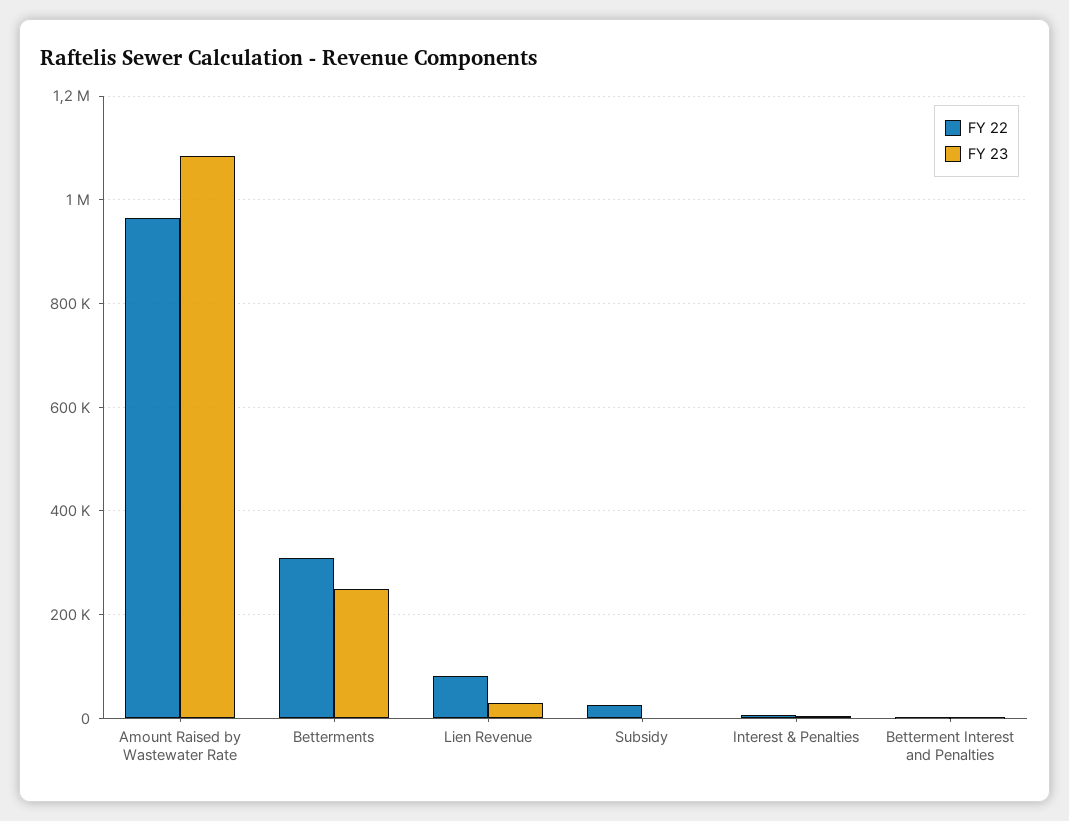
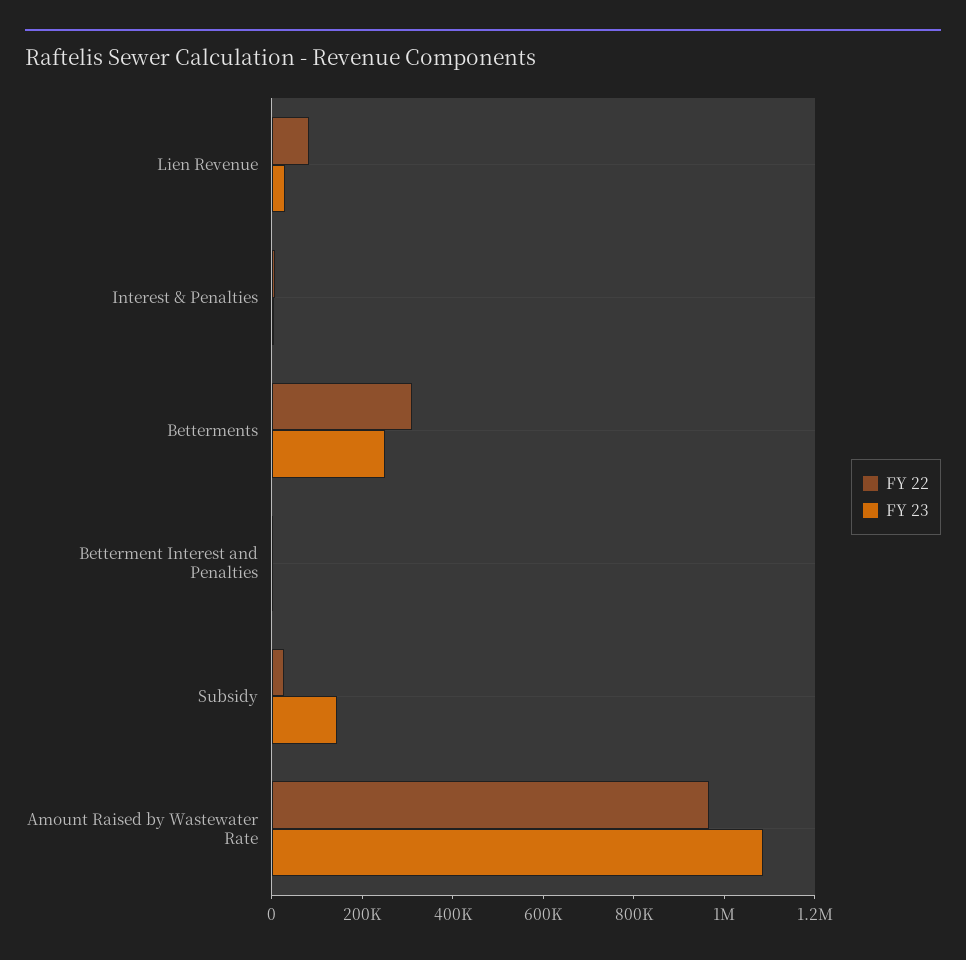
  {
    "FY 22": {
      "Amount Raised by Wastewater Rate": 960000,
      "Betterments": 320000,
      "Lien Revenue": 80000,
      "Subsidy": 20000,
      "Interest & Penalties": 0,
      "Betterment Interest and Penalties": 0
    },
    "FY 23": {
      "Amount Raised by Wastewater Rate": 1080000,
      "Betterments": 240000,
      "Lien Revenue": 40000,
-     "Subsidy": 0,
+     "Subsidy": 150000,
      "Interest & Penalties": 0,
      "Betterment Interest and Penalties": 0
    }
  }

